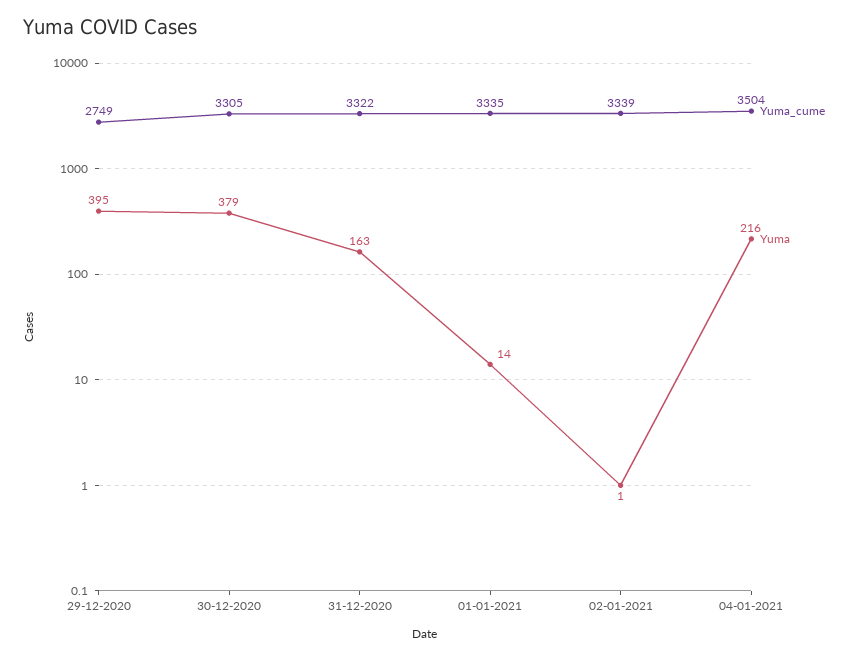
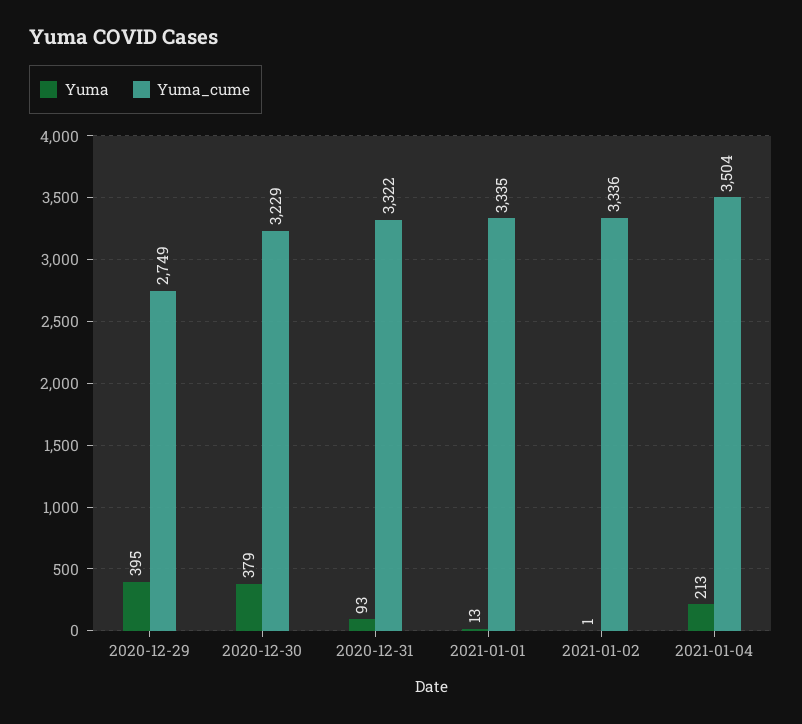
  {
    "Yuma_cume": {
      "29-12-2020": 2749,
-     "30-12-2020": 3305,
+     "30-12-2020": 3229,
      "31-12-2020": 3322,
      "01-01-2021": 3335,
-     "02-01-2021": 3339,
+     "02-01-2021": 3336,
      "04-01-2021": 3504
    },
    "Yuma": {
      "29-12-2020": 395,
      "30-12-2020": 379,
-     "31-12-2020": 163,
+     "31-12-2020": 93,
-     "01-01-2021": 14,
+     "01-01-2021": 13,
      "02-01-2021": 1,
-     "04-01-2021": 216
+     "04-01-2021": 213
    }
  }

